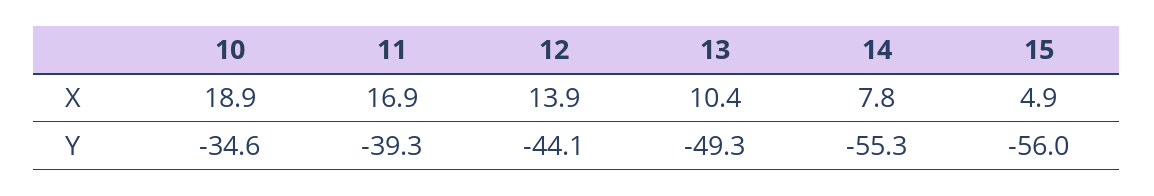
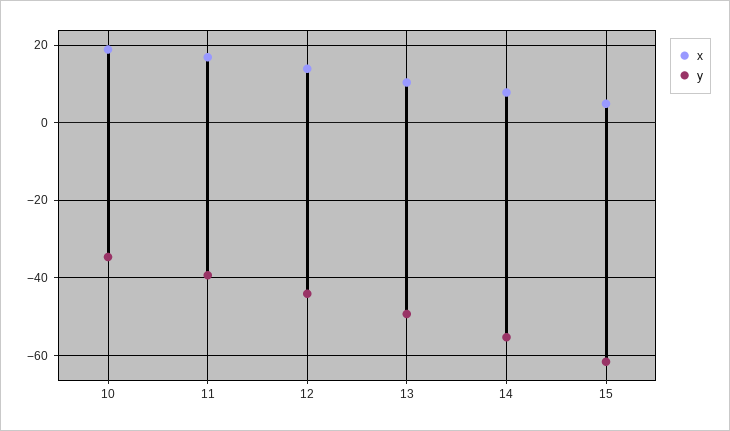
  {
    "X": {
      "10": 18.9,
      "11": 16.9,
      "12": 13.9,
      "13": 10.4,
      "14": 7.8,
      "15": 4.9
    },
    "Y": {
      "10": -34.6,
      "11": -39.3,
      "12": -44.1,
      "13": -49.3,
      "14": -55.3,
-     "15": -56
+     "15": -62
    }
  }

